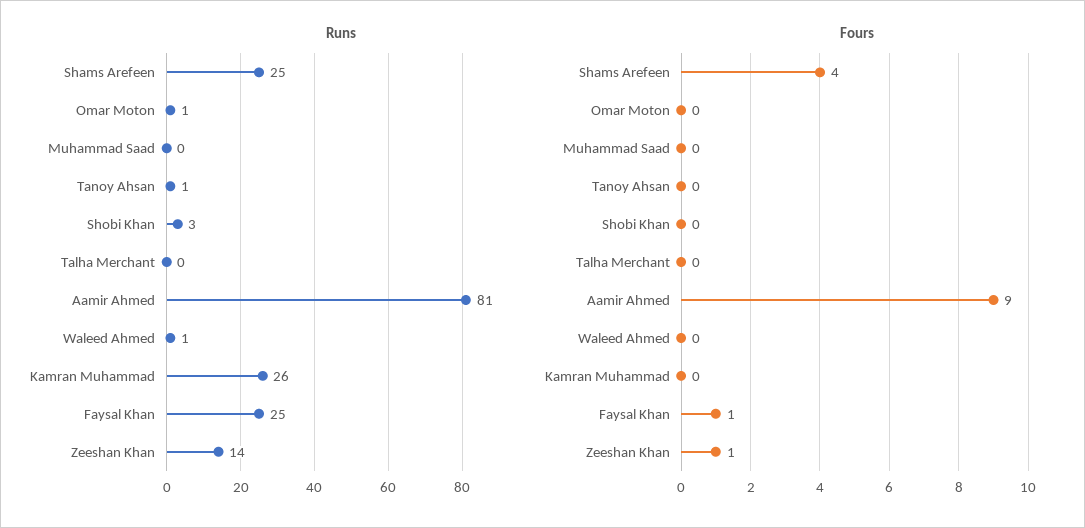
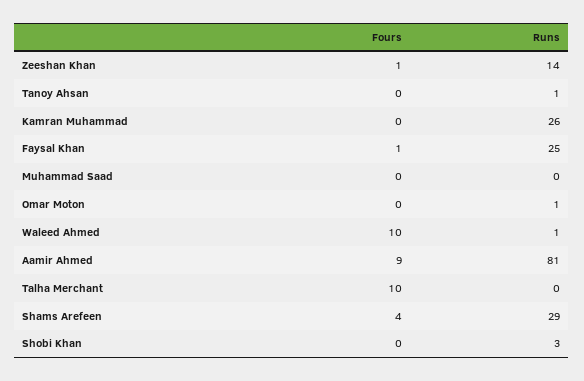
  {
    "Runs": {
-     "Shams Arefeen": 25,
+     "Shams Arefeen": 29,
      "Omar Moton": 1,
      "Muhammad Saad": 0,
      "Tanoy Ahsan": 1,
      "Shobi Khan": 3,
      "Talha Merchant": 0,
      "Aamir Ahmed": 81,
      "Waleed Ahmed": 1,
      "Kamran Muhammad": 26,
      "Faysal Khan": 25,
      "Zeeshan Khan": 14
    },
    "Fours": {
      "Shams Arefeen": 4,
      "Omar Moton": 0,
      "Muhammad Saad": 0,
      "Tanoy Ahsan": 0,
      "Shobi Khan": 0,
-     "Talha Merchant": 0,
+     "Talha Merchant": 10,
      "Aamir Ahmed": 9,
-     "Waleed Ahmed": 0,
+     "Waleed Ahmed": 10,
      "Kamran Muhammad": 0,
      "Faysal Khan": 1,
      "Zeeshan Khan": 1
    }
  }

